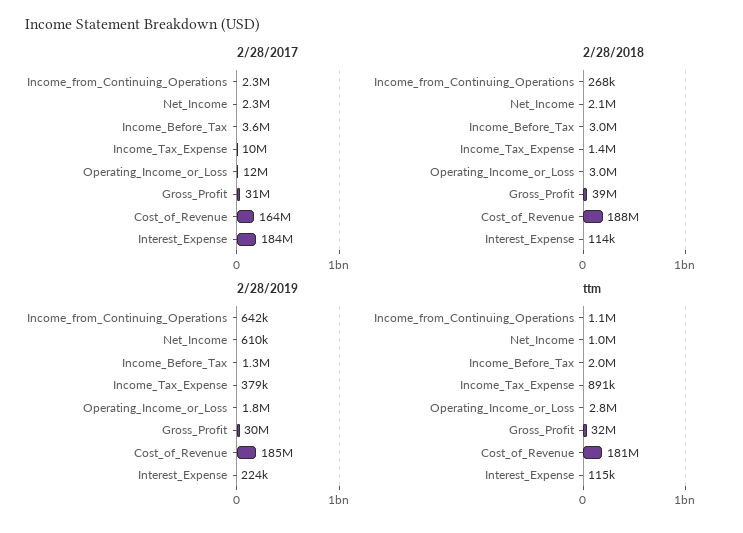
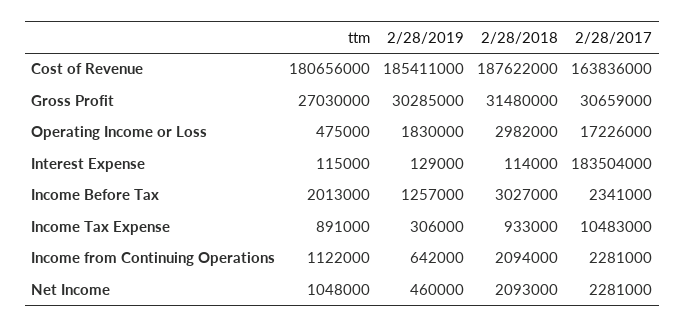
  {
    "2/28/2017": {
      "Income_from_Continuing_Operations": 2281000,
      "Net_Income": 2281000,
-     "Income_Before_Tax": 3600000,
+     "Income_Before_Tax": 2341000,
      "Income_Tax_Expense": 10483000,
-     "Operating_Income_or_Loss": 12000000,
+     "Operating_Income_or_Loss": 17226000,
      "Gross_Profit": 30659000,
      "Cost_of_Revenue": 163836000,
      "Interest_Expense": 183504000
    },
    "2/28/2018": {
-     "Income_from_Continuing_Operations": 268000,
+     "Income_from_Continuing_Operations": 2094000,
      "Net_Income": 2093000,
      "Income_Before_Tax": 3027000,
-     "Income_Tax_Expense": 1400000,
+     "Income_Tax_Expense": 933000,
      "Operating_Income_or_Loss": 2982000,
-     "Gross_Profit": 39000000,
+     "Gross_Profit": 31480000,
      "Cost_of_Revenue": 187622000,
      "Interest_Expense": 114000
    },
    "2/28/2019": {
      "Income_from_Continuing_Operations": 642000,
-     "Net_Income": 610000,
+     "Net_Income": 460000,
      "Income_Before_Tax": 1257000,
-     "Income_Tax_Expense": 379000,
+     "Income_Tax_Expense": 306000,
      "Operating_Income_or_Loss": 1830000,
      "Gross_Profit": 30285000,
      "Cost_of_Revenue": 185411000,
-     "Interest_Expense": 224000
+     "Interest_Expense": 129000
    },
    "ttm": {
      "Income_from_Continuing_Operations": 1122000,
      "Net_Income": 1048000,
      "Income_Before_Tax": 2013000,
      "Income_Tax_Expense": 891000,
-     "Operating_Income_or_Loss": 2800000,
+     "Operating_Income_or_Loss": 475000,
-     "Gross_Profit": 32000000,
+     "Gross_Profit": 27030000,
      "Cost_of_Revenue": 180656000,
      "Interest_Expense": 115000
    }
  }

